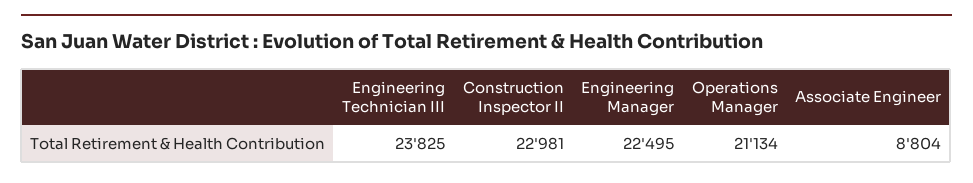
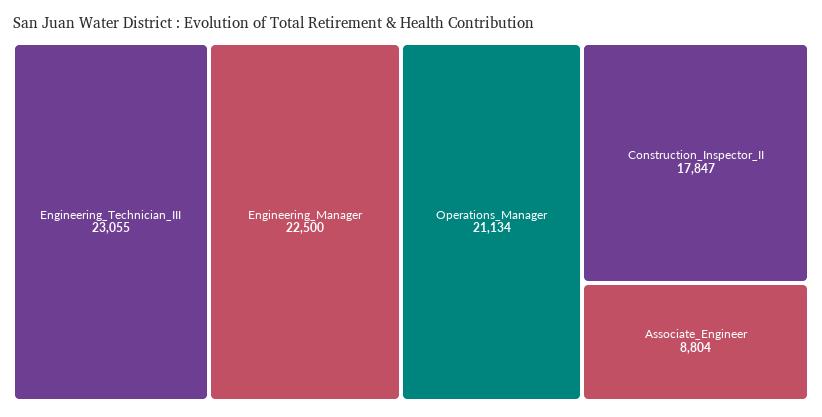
  {
-   "Engineering Technician III": 23825,
+   "Engineering Technician III": 23055,
-   "Construction Inspector II": 22981,
+   "Construction Inspector II": 17847,
-   "Engineering Manager": 22495,
+   "Engineering Manager": 22500,
    "Operations Manager": 21134,
    "Associate Engineer": 8804
  }

